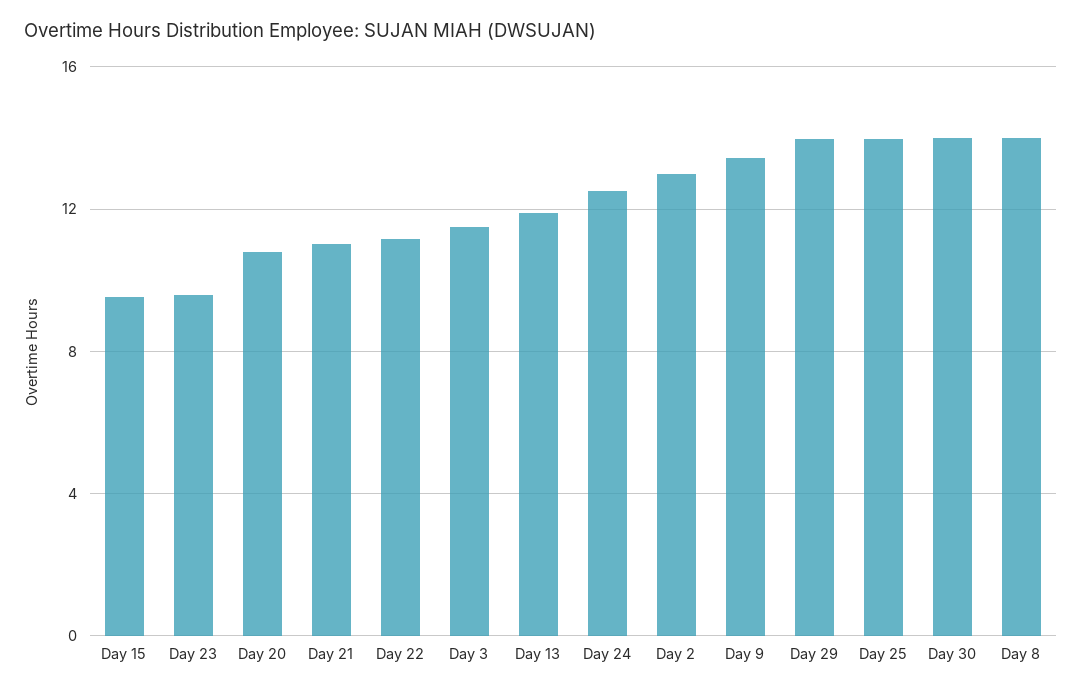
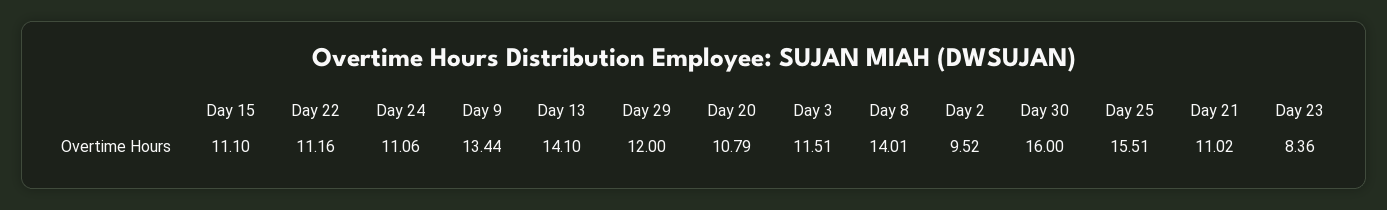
  {
-   "Day 15": 9.5,
+   "Day 15": 11.1,
-   "Day 23": 9.5,
+   "Day 23": 8.36,
    "Day 20": 10.79,
    "Day 21": 11.02,
    "Day 22": 11.16,
    "Day 3": 11.51,
-   "Day 13": 12,
+   "Day 13": 14.1,
-   "Day 24": 12.5,
+   "Day 24": 11.06,
-   "Day 2": 13,
+   "Day 2": 9.52,
    "Day 9": 13.44,
-   "Day 29": 14,
+   "Day 29": 12,
-   "Day 25": 14,
+   "Day 25": 15.51,
-   "Day 30": 14,
+   "Day 30": 16,
    "Day 8": 14.01
  }

